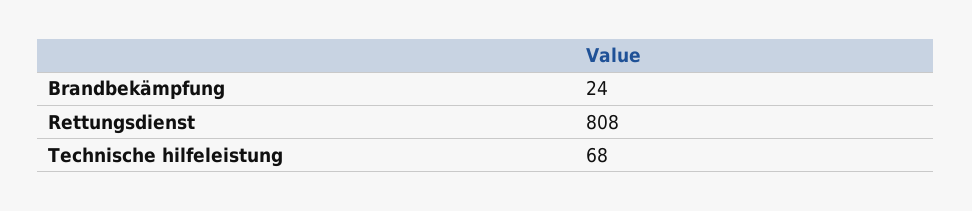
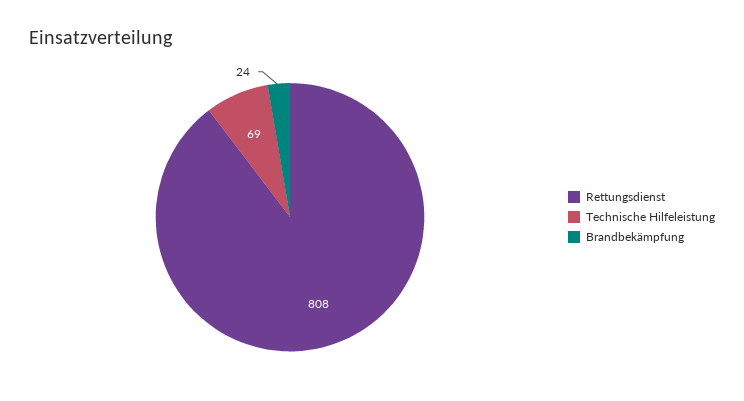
  {
    "Brandbekämpfung": 24,
    "Rettungsdienst": 808,
-   "Technische hilfeleistung": 68
+   "Technische hilfeleistung": 69
  }

